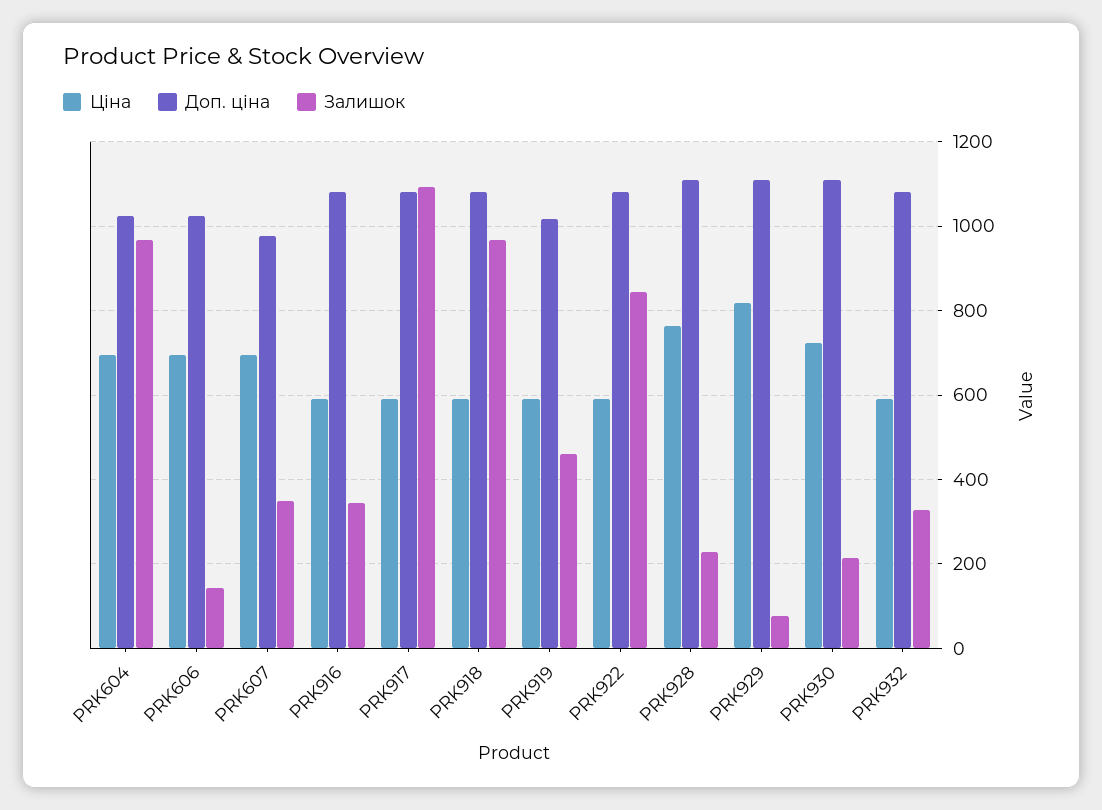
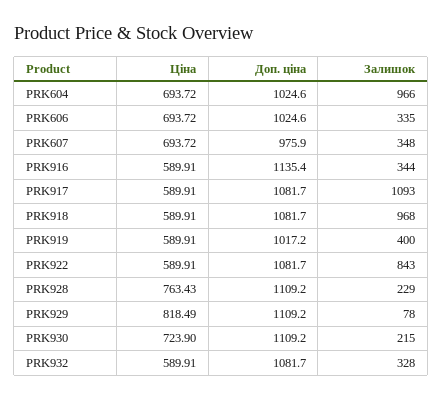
  {
    "Ціна": {
      "PRK604": 693.72,
      "PRK606": 693.72,
      "PRK607": 693.72,
      "PRK916": 589.91,
      "PRK917": 589.91,
      "PRK918": 589.91,
      "PRK919": 589.91,
      "PRK922": 589.91,
      "PRK928": 763.43,
      "PRK929": 818.49,
      "PRK930": 723.9,
      "PRK932": 589.91
    },
    "Доп. ціна": {
      "PRK604": 1024.6,
      "PRK606": 1024.6,
      "PRK607": 975.9,
-     "PRK916": 1080,
+     "PRK916": 1135.4,
      "PRK917": 1081.7,
      "PRK918": 1081.7,
      "PRK919": 1017.2,
      "PRK922": 1081.7,
      "PRK928": 1109.2,
      "PRK929": 1109.2,
      "PRK930": 1109.2,
      "PRK932": 1081.7
    },
    "Залишок": {
      "PRK604": 966,
-     "PRK606": 140,
+     "PRK606": 335,
      "PRK607": 348,
      "PRK916": 344,
      "PRK917": 1093,
      "PRK918": 968,
-     "PRK919": 460,
+     "PRK919": 400,
      "PRK922": 843,
      "PRK928": 229,
      "PRK929": 78,
      "PRK930": 215,
      "PRK932": 328
    }
  }

